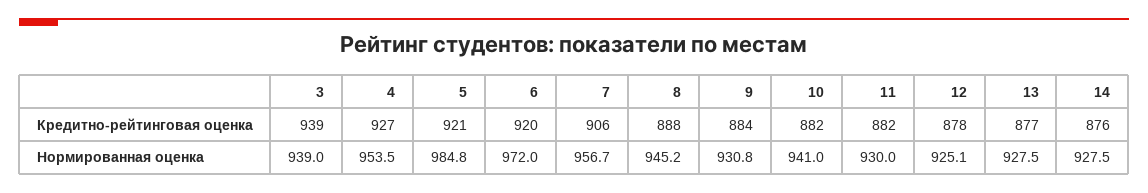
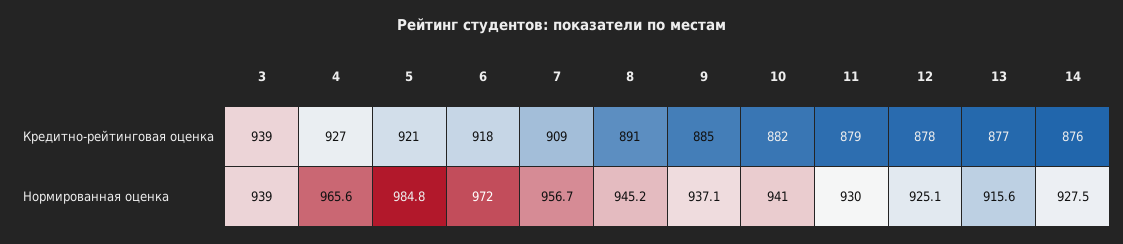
  {
    "3": {
      "Кредитно-рейтинговая оценка": 939,
      "Нормированная оценка": 939
    },
    "4": {
      "Кредитно-рейтинговая оценка": 927,
-     "Нормированная оценка": 953.5
+     "Нормированная оценка": 965.6
    },
    "5": {
      "Кредитно-рейтинговая оценка": 921,
      "Нормированная оценка": 984.8
    },
    "6": {
-     "Кредитно-рейтинговая оценка": 920,
+     "Кредитно-рейтинговая оценка": 918,
      "Нормированная оценка": 972
    },
    "7": {
-     "Кредитно-рейтинговая оценка": 906,
+     "Кредитно-рейтинговая оценка": 909,
      "Нормированная оценка": 956.7
    },
    "8": {
-     "Кредитно-рейтинговая оценка": 888,
+     "Кредитно-рейтинговая оценка": 891,
      "Нормированная оценка": 945.2
    },
    "9": {
-     "Кредитно-рейтинговая оценка": 884,
+     "Кредитно-рейтинговая оценка": 885,
-     "Нормированная оценка": 930.8
+     "Нормированная оценка": 937.1
    },
    "10": {
      "Кредитно-рейтинговая оценка": 882,
      "Нормированная оценка": 941
    },
    "11": {
-     "Кредитно-рейтинговая оценка": 882,
+     "Кредитно-рейтинговая оценка": 879,
      "Нормированная оценка": 930
    },
    "12": {
      "Кредитно-рейтинговая оценка": 878,
      "Нормированная оценка": 925.1
    },
    "13": {
      "Кредитно-рейтинговая оценка": 877,
-     "Нормированная оценка": 927.5
+     "Нормированная оценка": 915.6
    },
    "14": {
      "Кредитно-рейтинговая оценка": 876,
      "Нормированная оценка": 927.5
    }
  }

